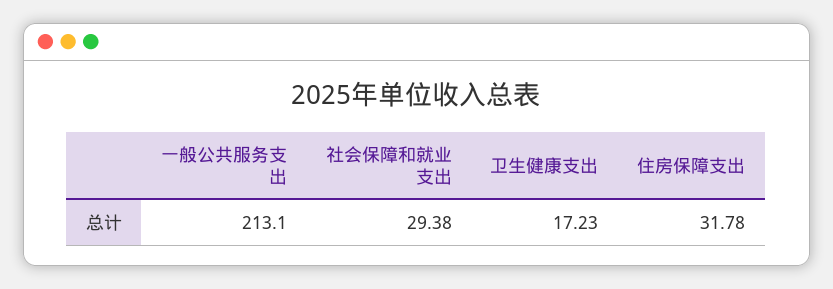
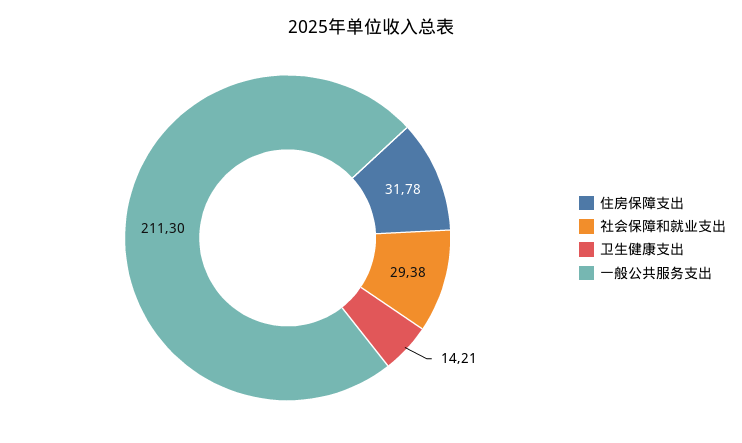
  {
-   "一般公共服务支出": 213.1,
+   "一般公共服务支出": 211.3,
    "社会保障和就业支出": 29.38,
-   "卫生健康支出": 17.23,
+   "卫生健康支出": 14.21,
    "住房保障支出": 31.78
  }

